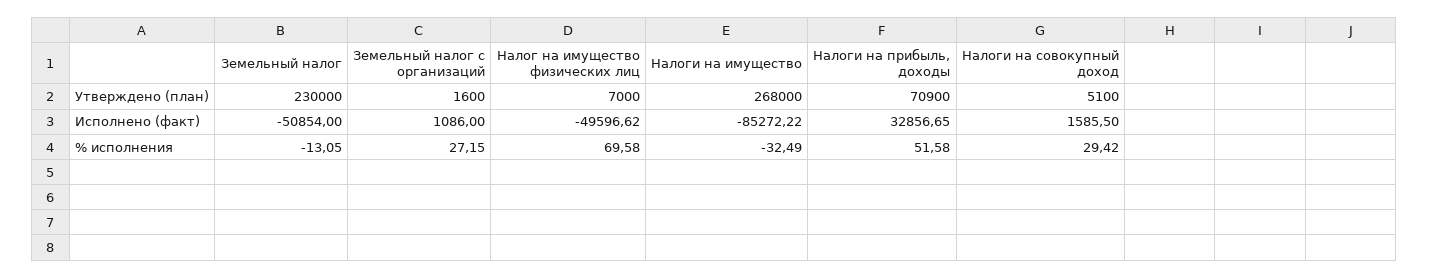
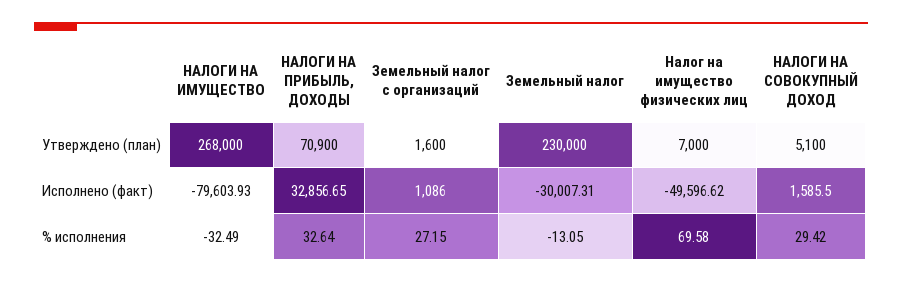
  {
    "Земельный налог": {
      "Утверждено (план)": 230000,
-     "Исполнено (факт)": -50854,
+     "Исполнено (факт)": -30007.31,
      "% исполнения": -13.05
    },
    "Земельный налог с организаций": {
      "Утверждено (план)": 1600,
      "Исполнено (факт)": 1086,
      "% исполнения": 27.15
    },
    "Налог на имущество физических лиц": {
      "Утверждено (план)": 7000,
      "Исполнено (факт)": -49596.62,
      "% исполнения": 69.58
    },
    "Налоги на имущество": {
      "Утверждено (план)": 268000,
-     "Исполнено (факт)": -85272.22,
+     "Исполнено (факт)": -79603.93,
      "% исполнения": -32.49
    },
    "Налоги на прибыль, доходы": {
      "Утверждено (план)": 70900,
      "Исполнено (факт)": 32856.65,
-     "% исполнения": 51.58
+     "% исполнения": 32.64
    },
    "Налоги на совокупный доход": {
      "Утверждено (план)": 5100,
      "Исполнено (факт)": 1585.5,
      "% исполнения": 29.42
    }
  }

